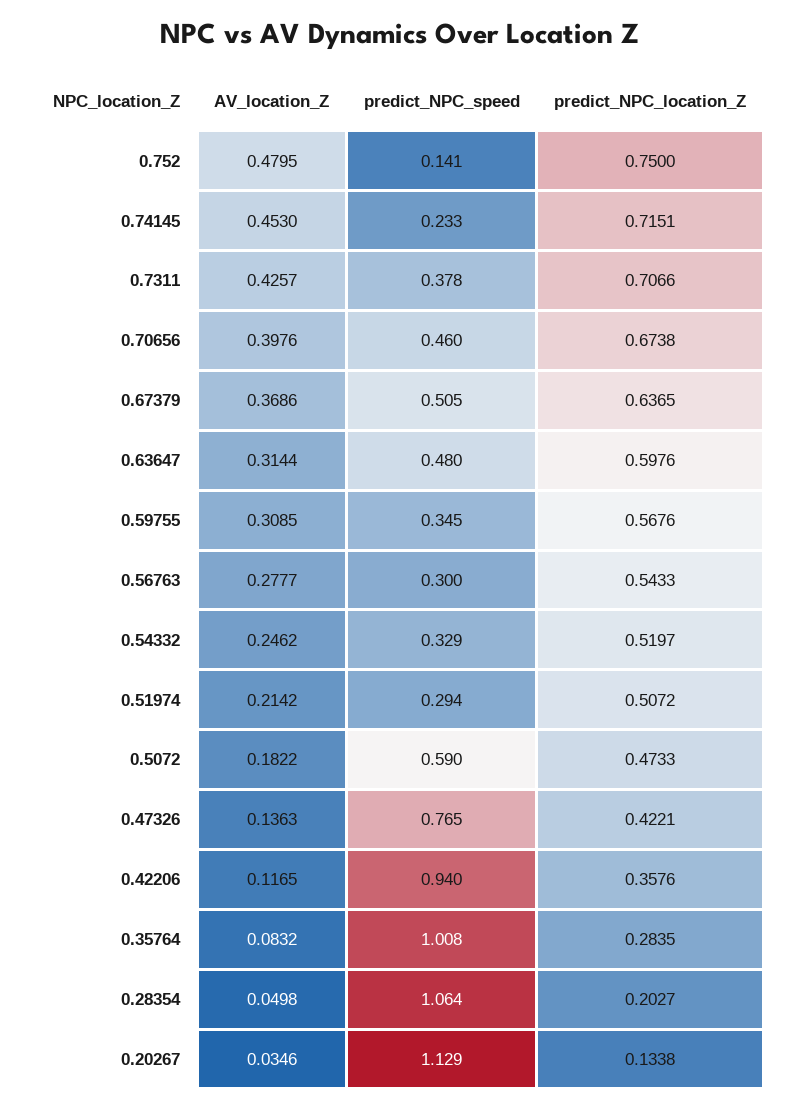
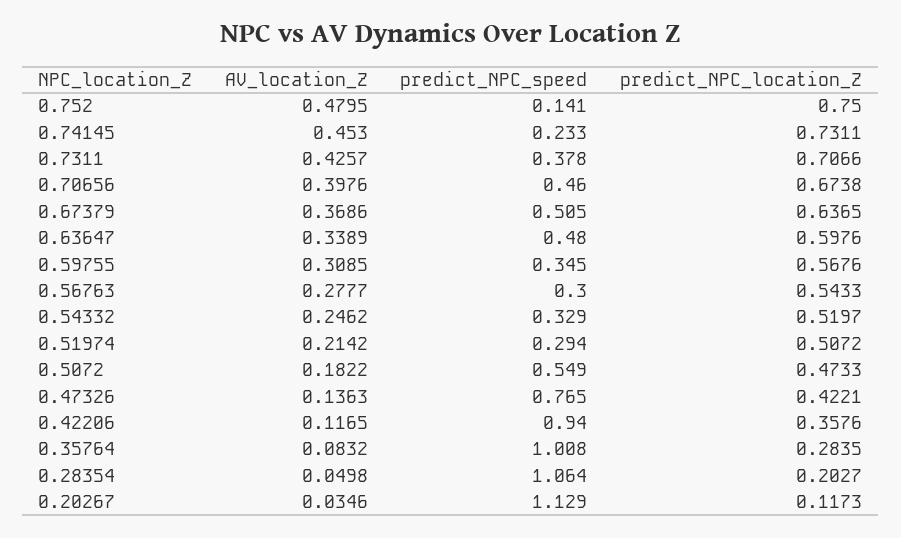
  {
    "AV_location_Z": {
      "0.752": 0.4795,
      "0.74145": 0.453,
      "0.7311": 0.4257,
      "0.70656": 0.3976,
      "0.67379": 0.3686,
-     "0.63647": 0.3144,
+     "0.63647": 0.3389,
      "0.59755": 0.3085,
      "0.56763": 0.2777,
      "0.54332": 0.2462,
      "0.51974": 0.2142,
      "0.5072": 0.1822,
      "0.47326": 0.1363,
      "0.42206": 0.1165,
      "0.35764": 0.0832,
      "0.28354": 0.0498,
      "0.20267": 0.0346
    },
    "predict_NPC_speed": {
      "0.752": 0.141,
      "0.74145": 0.233,
      "0.7311": 0.378,
      "0.70656": 0.46,
      "0.67379": 0.505,
      "0.63647": 0.48,
      "0.59755": 0.345,
      "0.56763": 0.3,
      "0.54332": 0.329,
      "0.51974": 0.294,
-     "0.5072": 0.59,
+     "0.5072": 0.549,
      "0.47326": 0.765,
      "0.42206": 0.94,
      "0.35764": 1.008,
      "0.28354": 1.064,
      "0.20267": 1.129
    },
    "predict_NPC_location_Z": {
      "0.752": 0.75,
-     "0.74145": 0.7151,
+     "0.74145": 0.7311,
      "0.7311": 0.7066,
      "0.70656": 0.6738,
      "0.67379": 0.6365,
      "0.63647": 0.5976,
      "0.59755": 0.5676,
      "0.56763": 0.5433,
      "0.54332": 0.5197,
      "0.51974": 0.5072,
      "0.5072": 0.4733,
      "0.47326": 0.4221,
      "0.42206": 0.3576,
      "0.35764": 0.2835,
      "0.28354": 0.2027,
-     "0.20267": 0.1338
+     "0.20267": 0.1173
    }
  }

